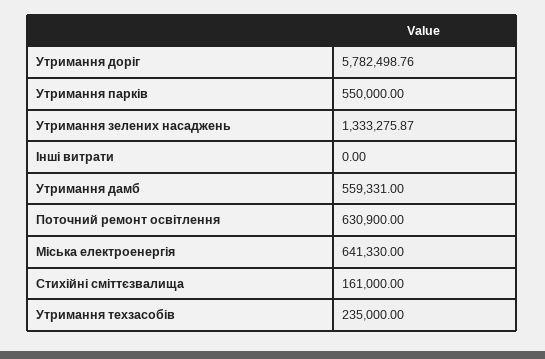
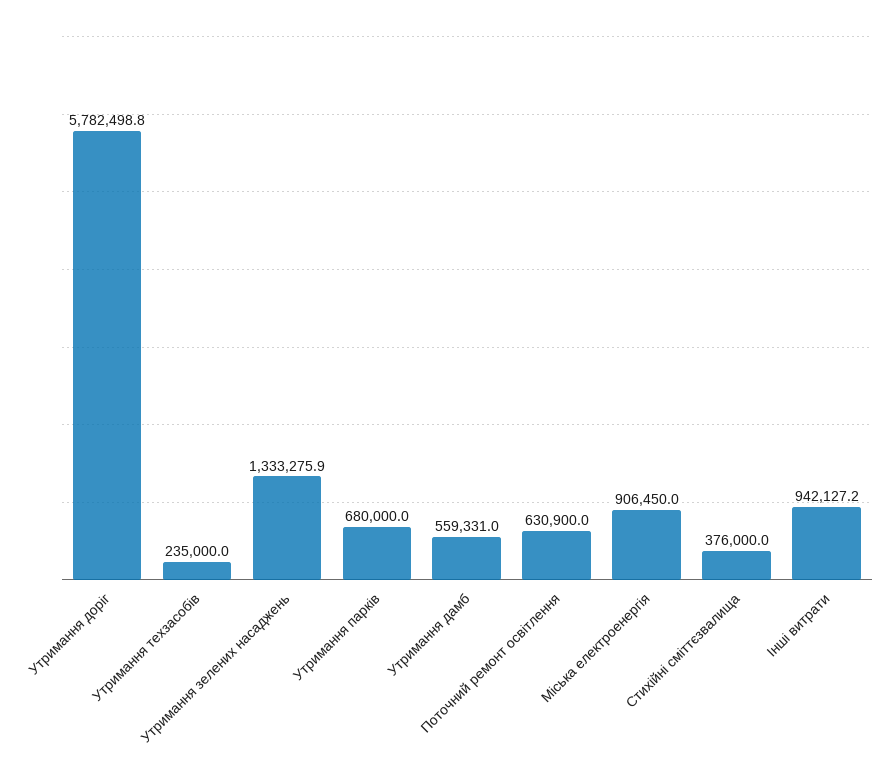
  {
    "Утримання доріг": 5782498.76,
-   "Утримання парків": 550000,
+   "Утримання парків": 680000,
    "Утримання зелених насаджень": 1333275.87,
-   "Інші витрати": 0,
+   "Інші витрати": 942127.2,
    "Утримання дамб": 559331,
    "Поточний ремонт освітлення": 630900,
-   "Міська електроенергія": 641330,
+   "Міська електроенергія": 906450,
-   "Стихійні сміттєзвалища": 161000,
+   "Стихійні сміттєзвалища": 376000,
    "Утримання техзасобів": 235000
  }

